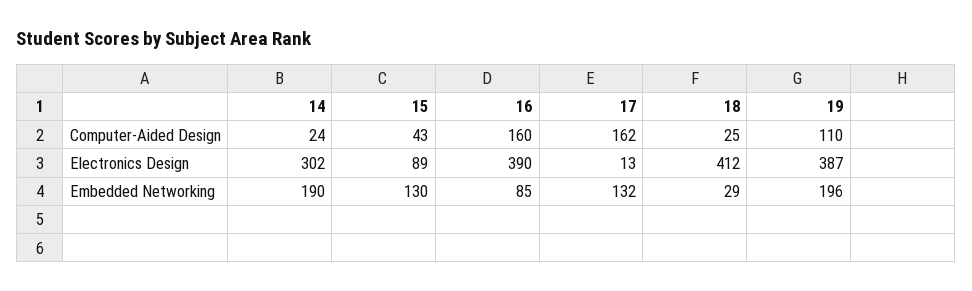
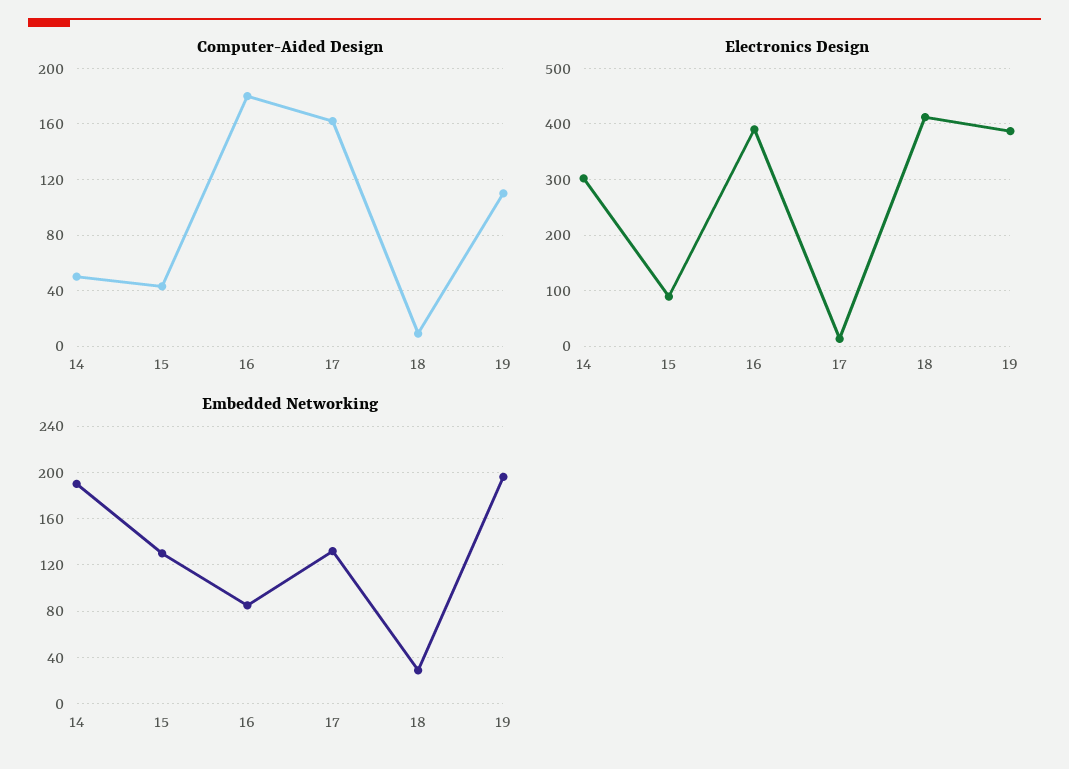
  {
    "Computer-Aided Design": {
-     "14": 24,
+     "14": 50,
      "15": 43,
-     "16": 160,
+     "16": 180,
      "17": 162,
-     "18": 25,
+     "18": 10,
      "19": 110
    },
    "Electronics Design": {
      "14": 302,
      "15": 89,
      "16": 390,
      "17": 13,
      "18": 412,
      "19": 387
    },
    "Embedded Networking": {
      "14": 190,
      "15": 130,
      "16": 85,
      "17": 132,
      "18": 29,
      "19": 196
    }
  }

